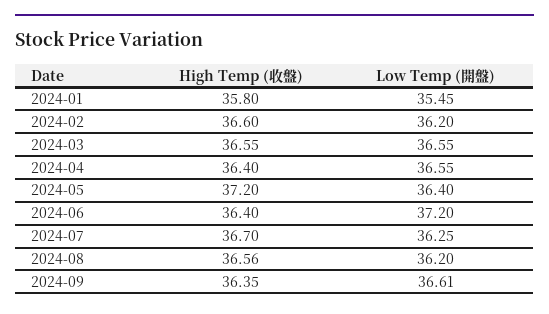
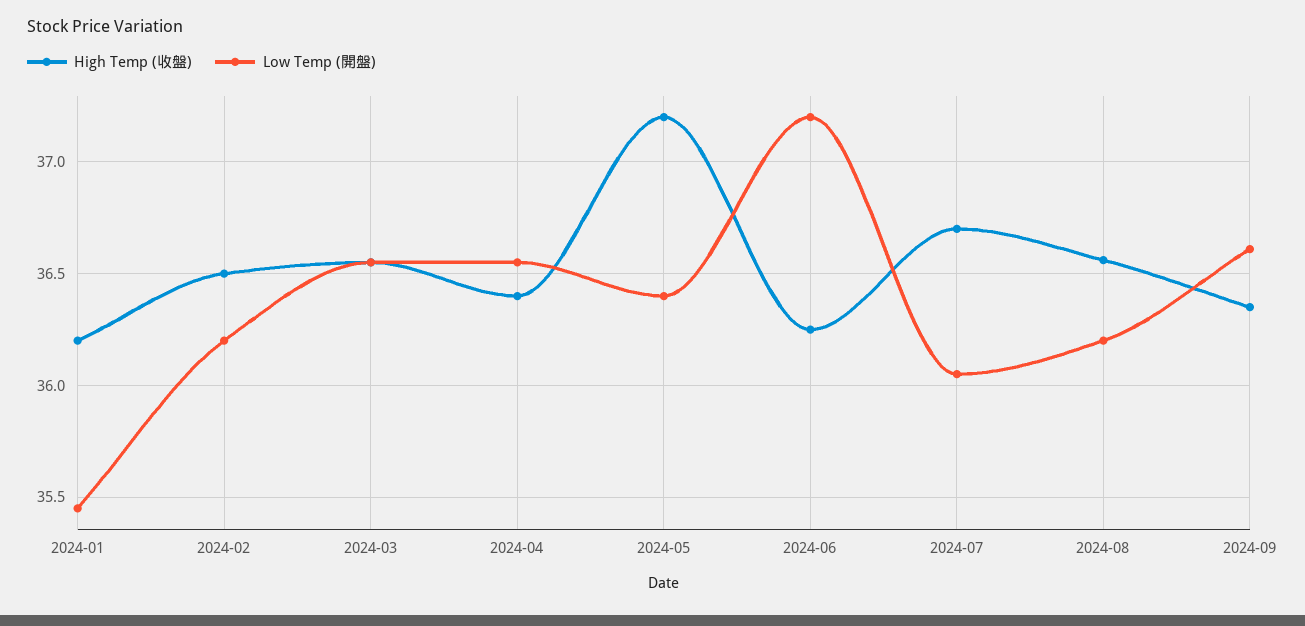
  {
    "High Temp (收盤)": {
-     "2024-01": 35.8,
+     "2024-01": 36.2,
-     "2024-02": 36.6,
+     "2024-02": 36.5,
      "2024-03": 36.55,
      "2024-04": 36.4,
      "2024-05": 37.2,
-     "2024-06": 36.4,
+     "2024-06": 36.25,
      "2024-07": 36.7,
      "2024-08": 36.56,
      "2024-09": 36.35
    },
    "Low Temp (開盤)": {
      "2024-01": 35.45,
      "2024-02": 36.2,
      "2024-03": 36.55,
      "2024-04": 36.55,
      "2024-05": 36.4,
      "2024-06": 37.2,
-     "2024-07": 36.25,
+     "2024-07": 36.05,
      "2024-08": 36.2,
      "2024-09": 36.61
    }
  }

